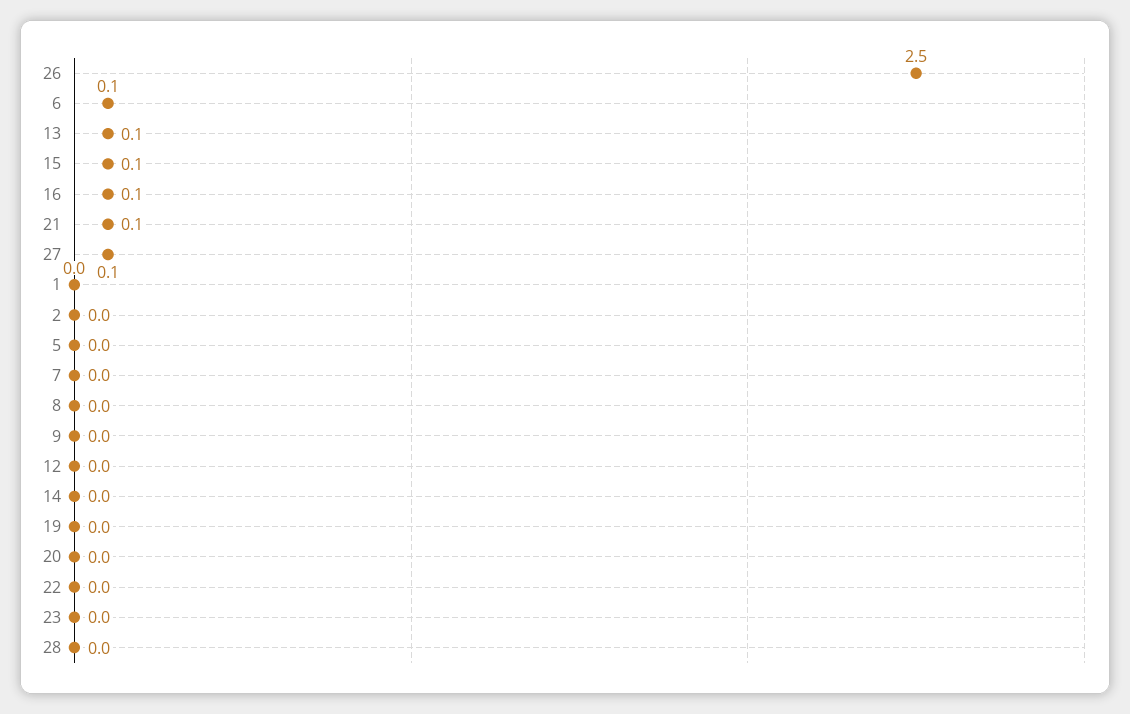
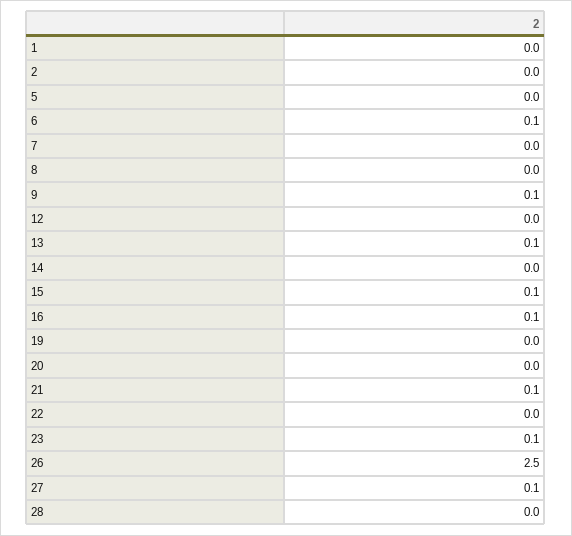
  {
    "26": 2.5,
    "6": 0.1,
    "13": 0.1,
    "15": 0.1,
    "16": 0.1,
    "21": 0.1,
    "27": 0.1,
    "1": 0,
    "2": 0,
    "5": 0,
    "7": 0,
    "8": 0,
-   "9": 0,
+   "9": 0.1,
    "12": 0,
    "14": 0,
    "19": 0,
    "20": 0,
    "22": 0,
-   "23": 0,
+   "23": 0.1,
    "28": 0
  }

